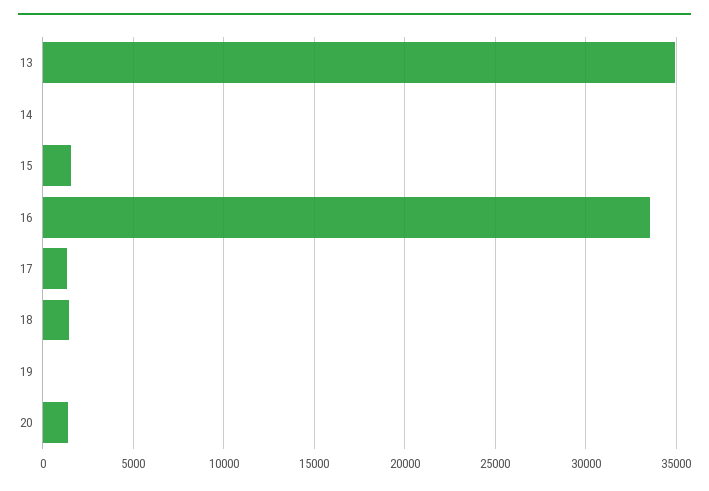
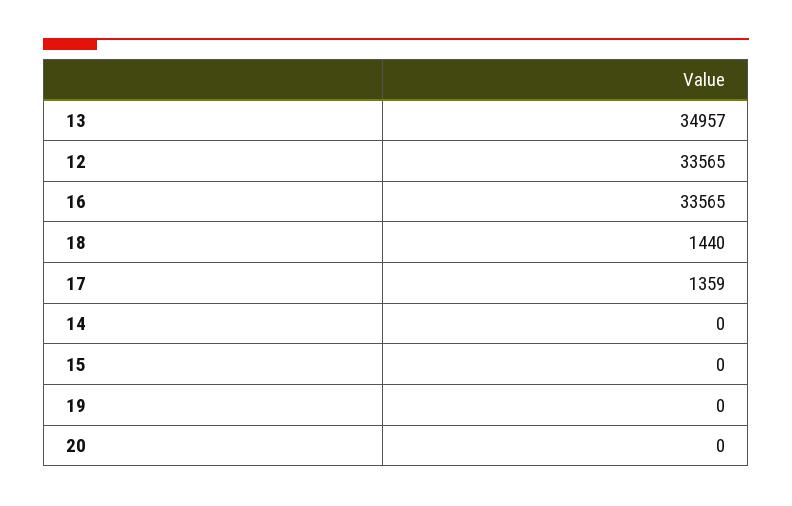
  {
    "13": 34957,
    "14": 0,
-   "15": 1500,
+   "15": 0,
    "16": 33565,
    "17": 1359,
    "18": 1440,
    "19": 0,
-   "20": 1500
+   "20": 0,
+   "12": 33565
  }

